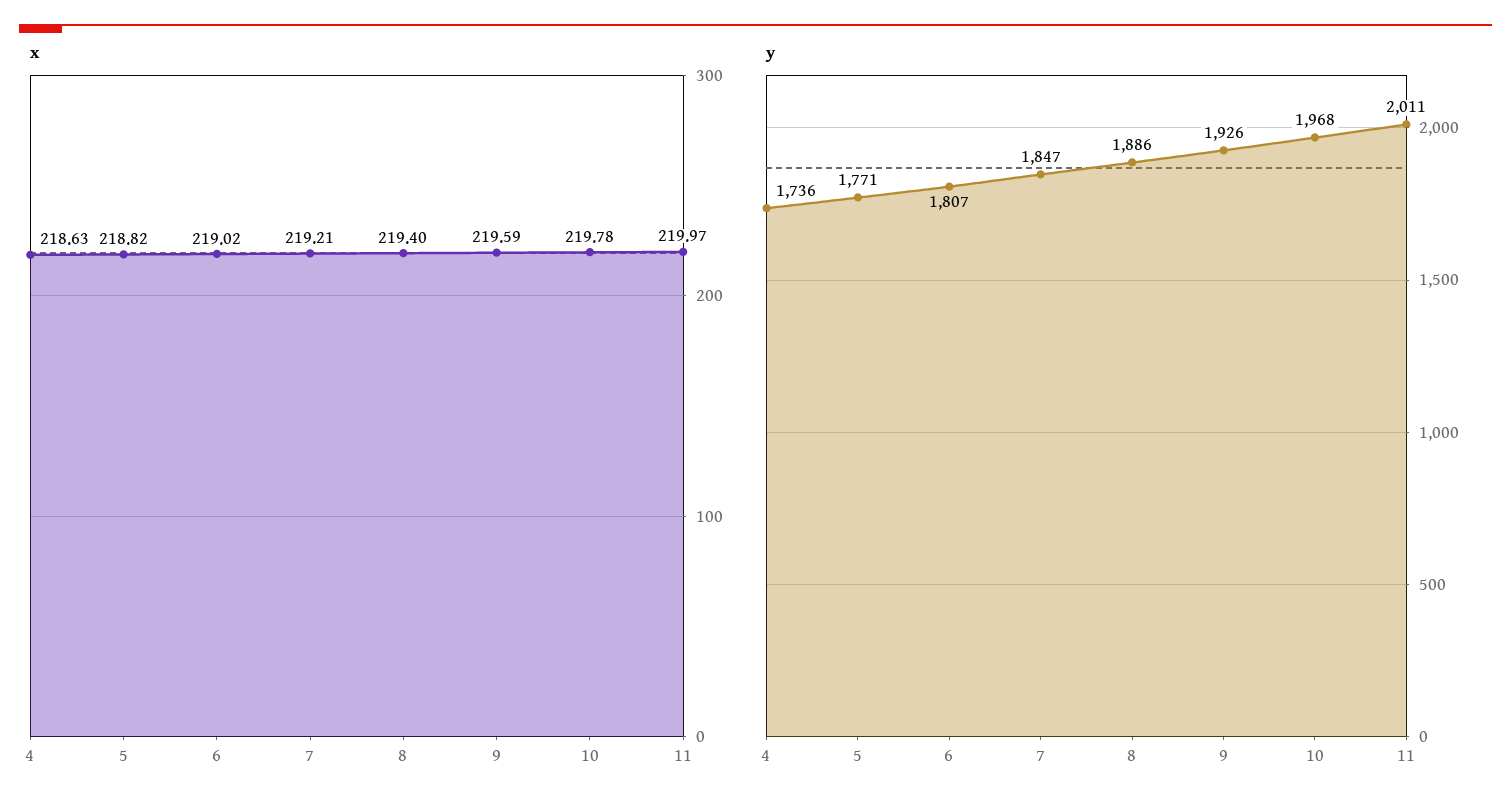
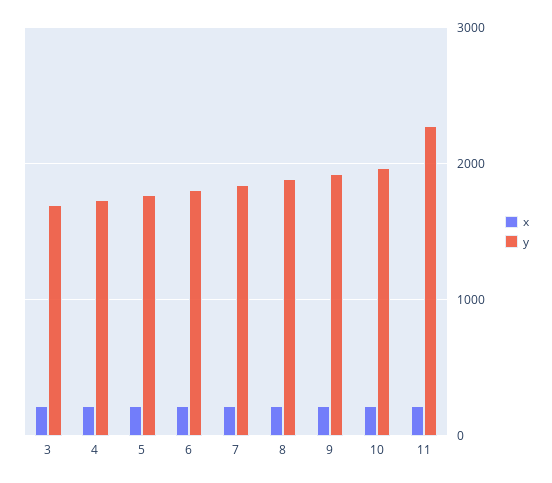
  {
    "x": {
      "4": 218.63,
      "5": 218.82,
      "6": 219.02,
      "7": 219.21,
      "8": 219.4,
      "9": 219.59,
      "10": 219.78,
-     "11": 219.97
+     "11": 219.97,
+     "3": 200
    },
    "y": {
      "4": 1736,
      "5": 1771,
      "6": 1807,
      "7": 1847,
      "8": 1886,
      "9": 1926,
      "10": 1968,
-     "11": 2011
+     "11": 2300,
+     "3": 1700
    }
  }

